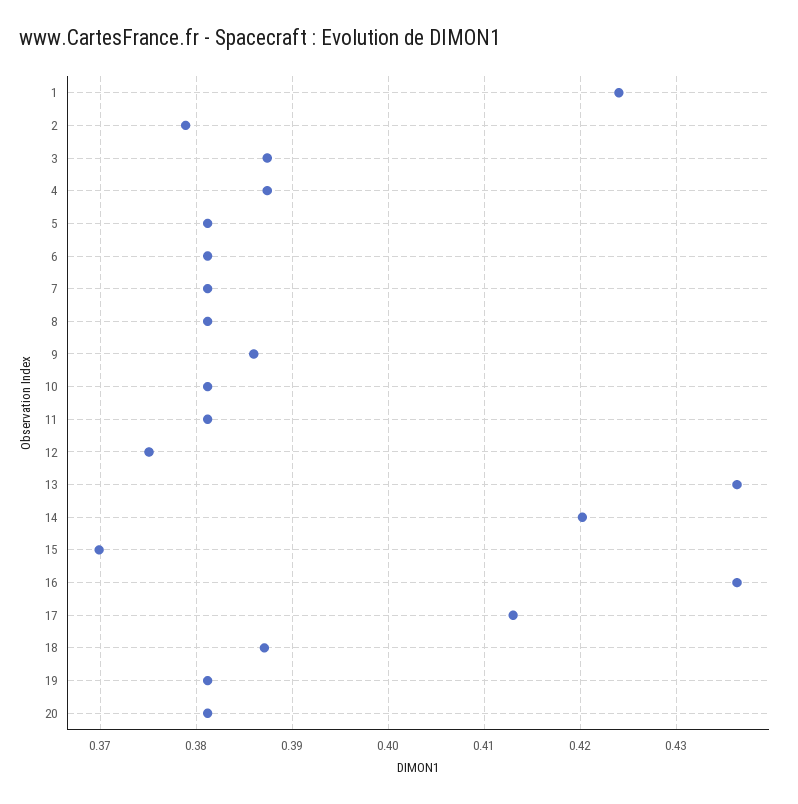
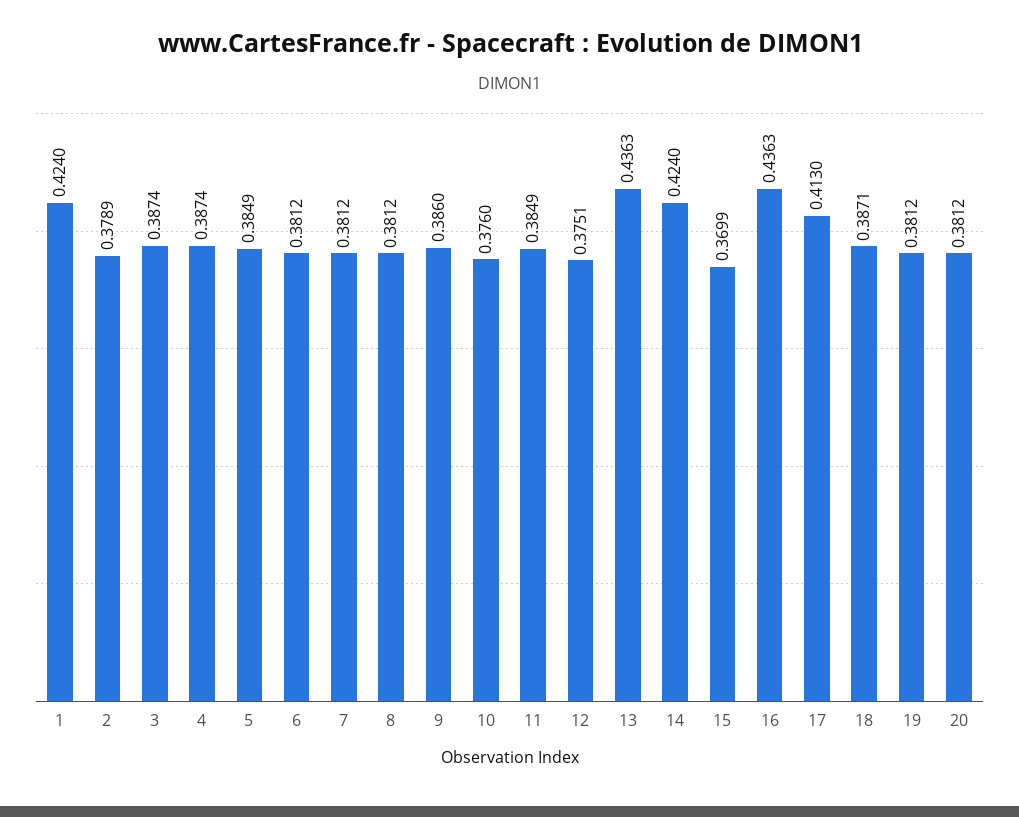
  {
    "1": 0.424,
    "2": 0.3789,
    "3": 0.3874,
    "4": 0.3874,
-   "5": 0.381,
+   "5": 0.3849,
    "6": 0.3812,
    "7": 0.3812,
    "8": 0.3812,
    "9": 0.386,
-   "10": 0.381,
+   "10": 0.376,
-   "11": 0.381,
+   "11": 0.3849,
    "12": 0.3751,
    "13": 0.4363,
-   "14": 0.42,
+   "14": 0.424,
    "15": 0.3699,
    "16": 0.4363,
    "17": 0.413,
    "18": 0.3871,
    "19": 0.3812,
    "20": 0.3812
  }

